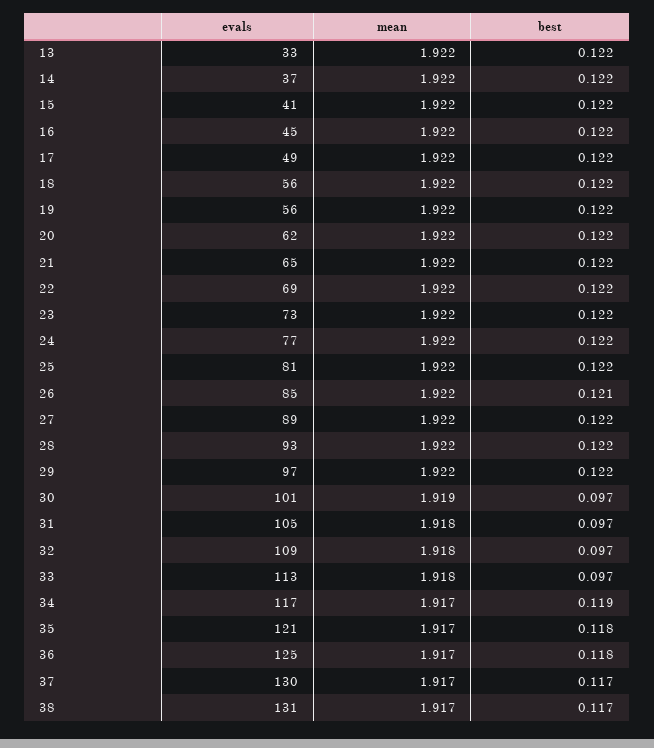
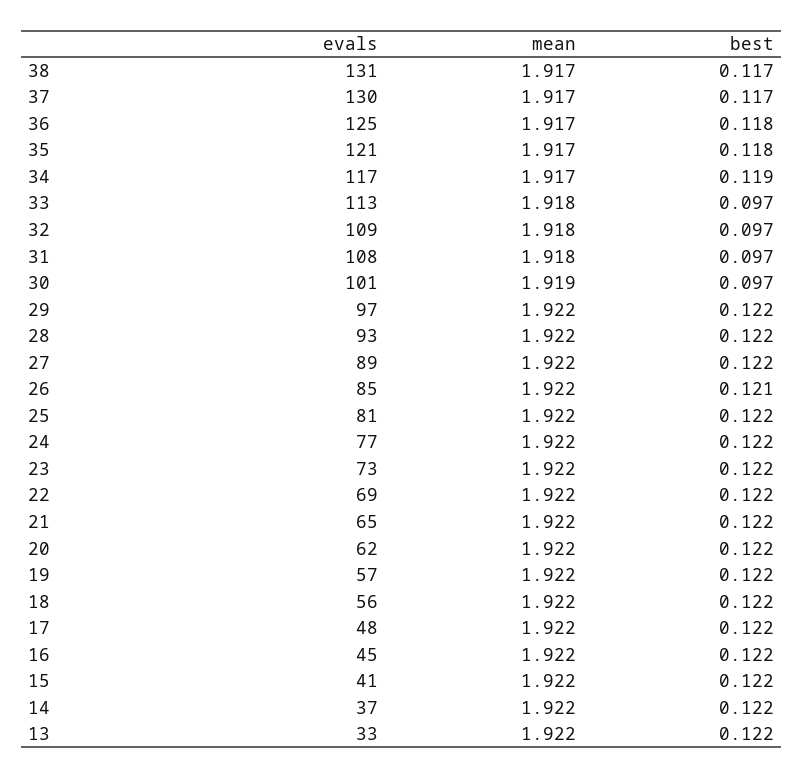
  {
    "evals": {
      "13": 33,
      "14": 37,
      "15": 41,
      "16": 45,
-     "17": 49,
+     "17": 48,
      "18": 56,
-     "19": 56,
+     "19": 57,
      "20": 62,
      "21": 65,
      "22": 69,
      "23": 73,
      "24": 77,
      "25": 81,
      "26": 85,
      "27": 89,
      "28": 93,
      "29": 97,
      "30": 101,
-     "31": 105,
+     "31": 108,
      "32": 109,
      "33": 113,
      "34": 117,
      "35": 121,
      "36": 125,
      "37": 130,
      "38": 131
    },
    "mean": {
      "13": 1.922,
      "14": 1.922,
      "15": 1.922,
      "16": 1.922,
      "17": 1.922,
      "18": 1.922,
      "19": 1.922,
      "20": 1.922,
      "21": 1.922,
      "22": 1.922,
      "23": 1.922,
      "24": 1.922,
      "25": 1.922,
      "26": 1.922,
      "27": 1.922,
      "28": 1.922,
      "29": 1.922,
      "30": 1.919,
      "31": 1.918,
      "32": 1.918,
      "33": 1.918,
      "34": 1.917,
      "35": 1.917,
      "36": 1.917,
      "37": 1.917,
      "38": 1.917
    },
    "best": {
      "13": 0.122,
      "14": 0.122,
      "15": 0.122,
      "16": 0.122,
      "17": 0.122,
      "18": 0.122,
      "19": 0.122,
      "20": 0.122,
      "21": 0.122,
      "22": 0.122,
      "23": 0.122,
      "24": 0.122,
      "25": 0.122,
      "26": 0.121,
      "27": 0.122,
      "28": 0.122,
      "29": 0.122,
      "30": 0.097,
      "31": 0.097,
      "32": 0.097,
      "33": 0.097,
      "34": 0.119,
      "35": 0.118,
      "36": 0.118,
      "37": 0.117,
      "38": 0.117
    }
  }

